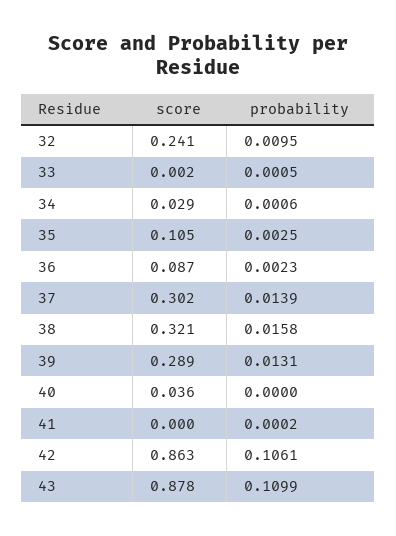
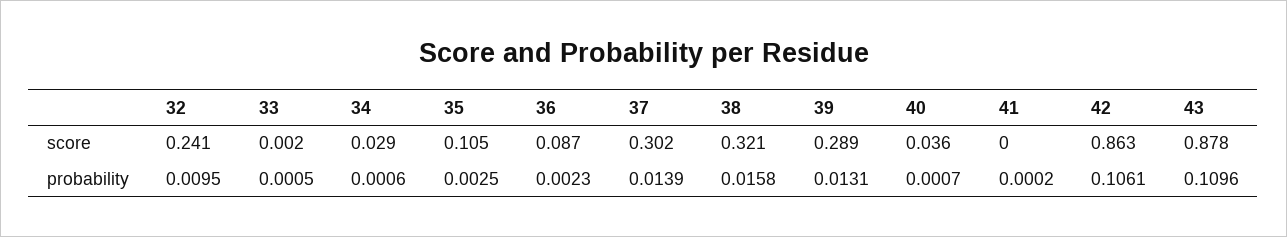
  {
    "score": {
      "32": 0.241,
      "33": 0.002,
      "34": 0.029,
      "35": 0.105,
      "36": 0.087,
      "37": 0.302,
      "38": 0.321,
      "39": 0.289,
      "40": 0.036,
      "41": 0,
      "42": 0.863,
      "43": 0.878
    },
    "probability": {
      "32": 0.0095,
      "33": 0.0005,
      "34": 0.0006,
      "35": 0.0025,
      "36": 0.0023,
      "37": 0.0139,
      "38": 0.0158,
      "39": 0.0131,
-     "40": 0,
+     "40": 0.0007,
      "41": 0.0002,
      "42": 0.1061,
-     "43": 0.1099
+     "43": 0.1096
    }
  }

